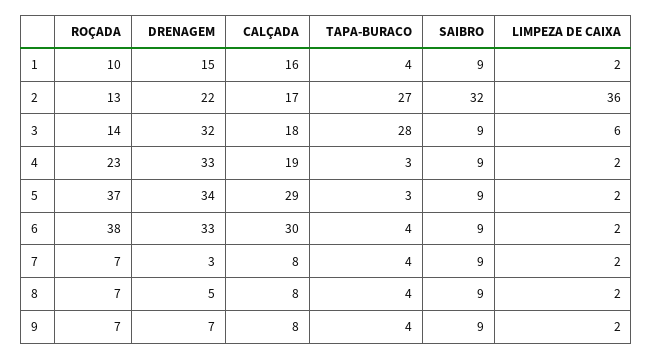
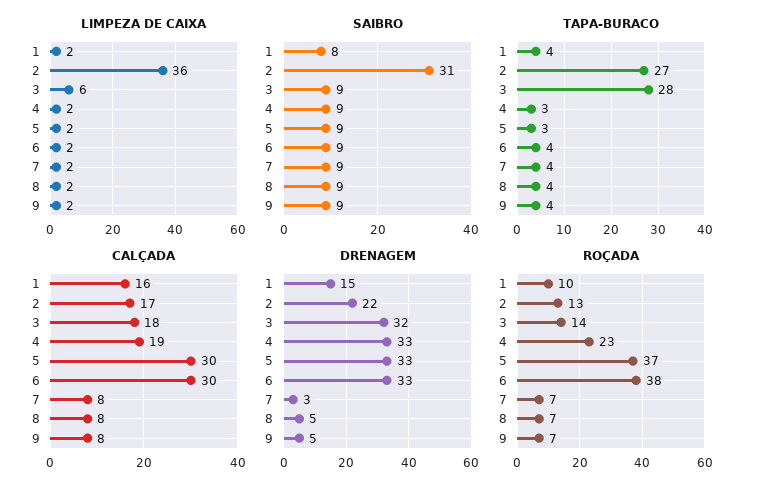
  {
    "ROÇADA": {
      "1": 10,
      "2": 13,
      "3": 14,
      "4": 23,
      "5": 37,
      "6": 38,
      "7": 7,
      "8": 7,
      "9": 7
    },
    "DRENAGEM": {
      "1": 15,
      "2": 22,
      "3": 32,
      "4": 33,
-     "5": 34,
+     "5": 33,
      "6": 33,
      "7": 3,
      "8": 5,
-     "9": 7
+     "9": 5
    },
    "CALÇADA": {
      "1": 16,
      "2": 17,
      "3": 18,
      "4": 19,
-     "5": 29,
+     "5": 30,
      "6": 30,
      "7": 8,
      "8": 8,
      "9": 8
    },
    "TAPA-BURACO": {
      "1": 4,
      "2": 27,
      "3": 28,
      "4": 3,
      "5": 3,
      "6": 4,
      "7": 4,
      "8": 4,
      "9": 4
    },
    "SAIBRO": {
-     "1": 9,
+     "1": 8,
-     "2": 32,
+     "2": 31,
      "3": 9,
      "4": 9,
      "5": 9,
      "6": 9,
      "7": 9,
      "8": 9,
      "9": 9
    },
    "LIMPEZA DE CAIXA": {
      "1": 2,
      "2": 36,
      "3": 6,
      "4": 2,
      "5": 2,
      "6": 2,
      "7": 2,
      "8": 2,
      "9": 2
    }
  }

